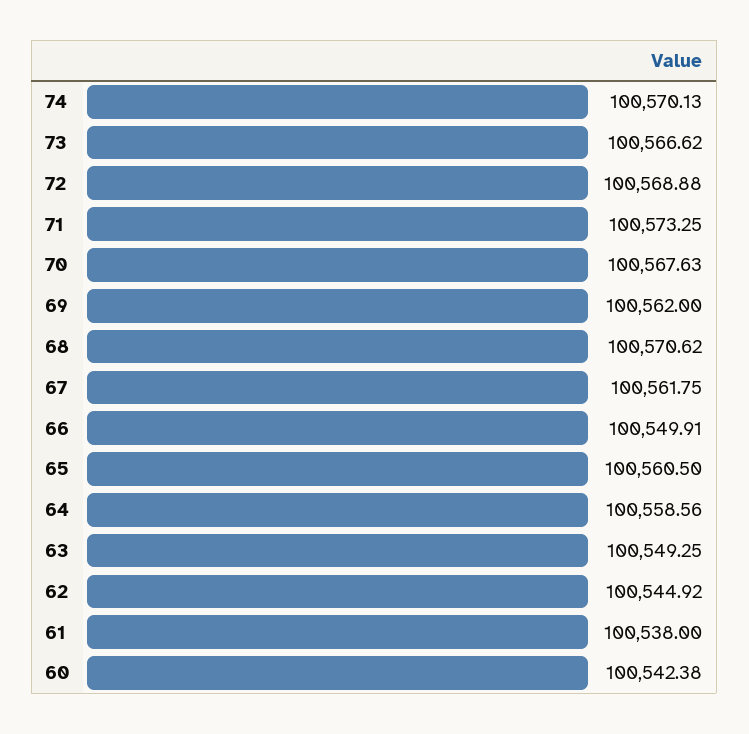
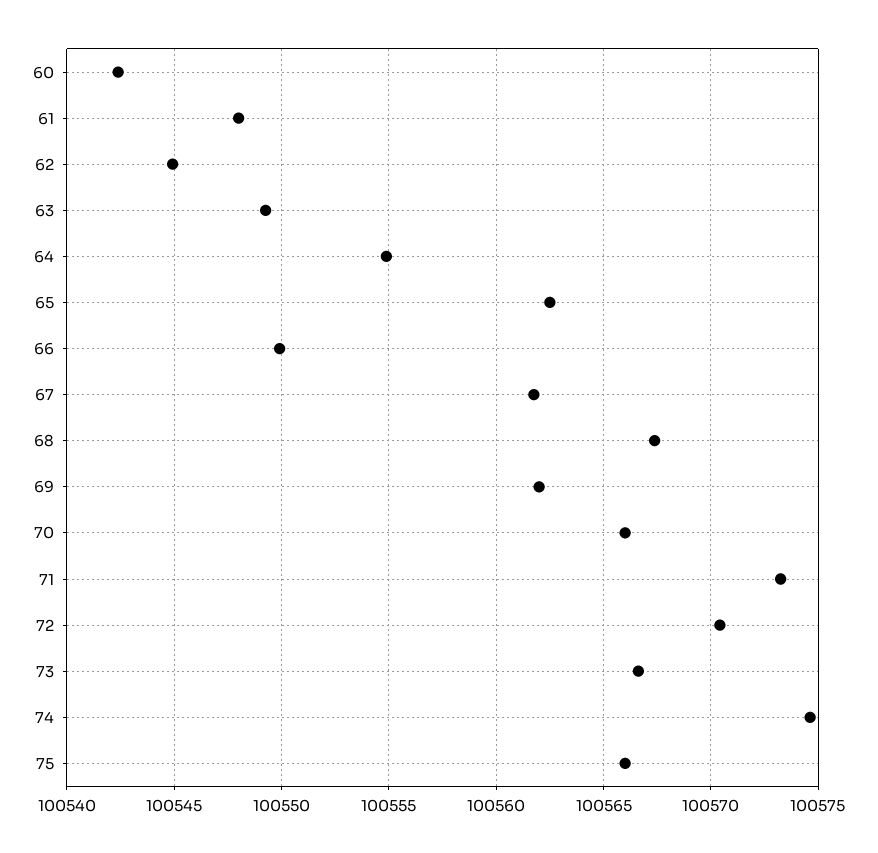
  {
-   "74": 100570.13,
+   "74": 100574.5,
    "73": 100566.62,
-   "72": 100568.88,
+   "72": 100570.5,
    "71": 100573.25,
-   "70": 100567.63,
+   "70": 100566,
    "69": 100562,
-   "68": 100570.62,
+   "68": 100567.5,
    "67": 100561.75,
    "66": 100549.91,
-   "65": 100560.5,
+   "65": 100562.5,
-   "64": 100558.56,
+   "64": 100555,
    "63": 100549.25,
    "62": 100544.92,
-   "61": 100538,
+   "61": 100548,
-   "60": 100542.38
+   "60": 100542.38,
+   "75": 100566
  }

